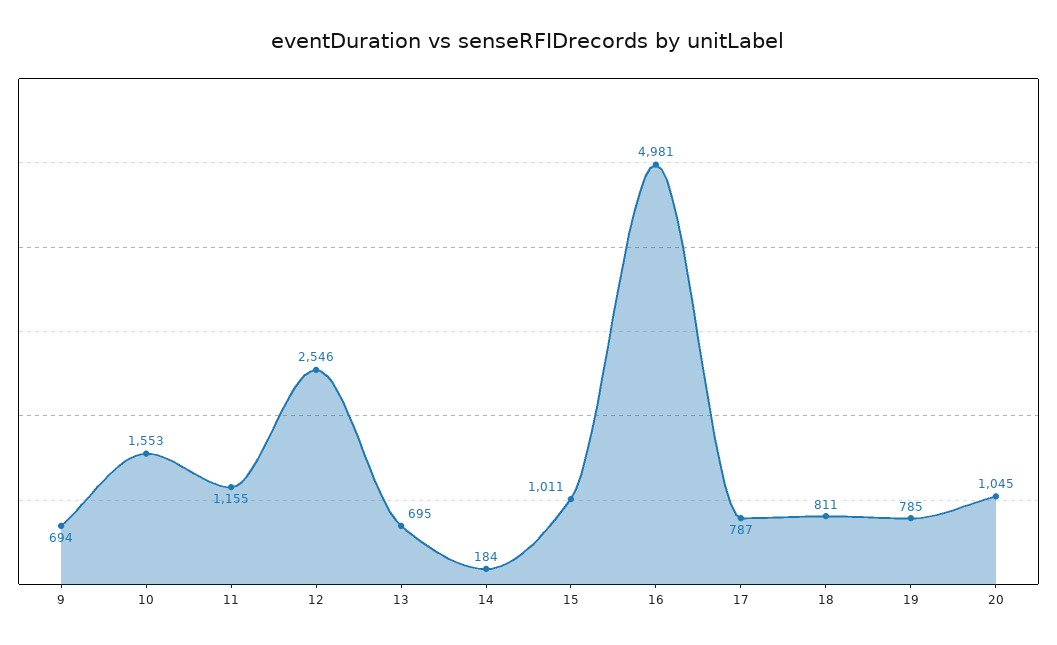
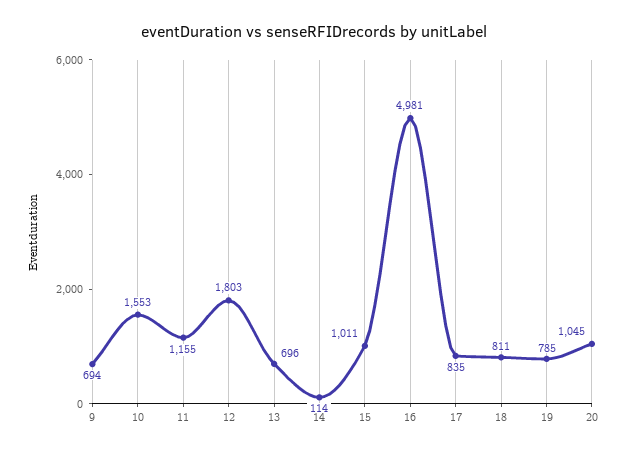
  {
    "9": 694,
    "10": 1553,
    "11": 1155,
-   "12": 2546,
+   "12": 1803,
-   "13": 695,
+   "13": 696,
-   "14": 184,
+   "14": 114,
    "15": 1011,
    "16": 4981,
-   "17": 787,
+   "17": 835,
    "18": 811,
    "19": 785,
    "20": 1045
  }

